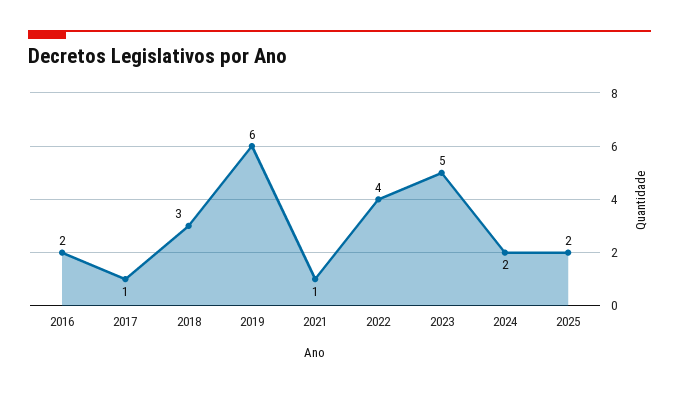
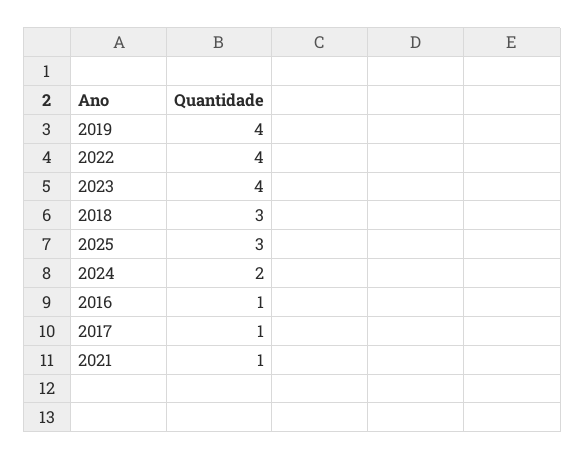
  {
-   "2016": 2,
+   "2016": 1,
    "2017": 1,
    "2018": 3,
-   "2019": 6,
+   "2019": 4,
    "2021": 1,
    "2022": 4,
-   "2023": 5,
+   "2023": 4,
    "2024": 2,
-   "2025": 2
+   "2025": 3
  }

